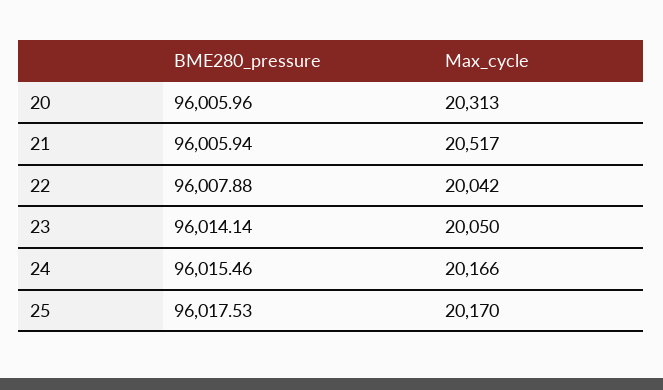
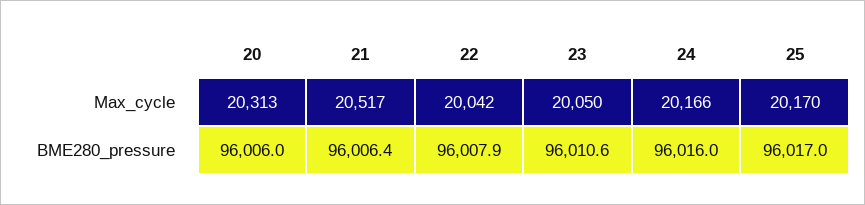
  {
    "BME280_pressure": {
      "20": 96005.96,
-     "21": 96005.94,
+     "21": 96006.4,
      "22": 96007.88,
-     "23": 96014.14,
+     "23": 96010.6,
-     "24": 96015.46,
+     "24": 96016,
-     "25": 96017.53
+     "25": 96017
    },
    "Max_cycle": {
      "20": 20313,
      "21": 20517,
      "22": 20042,
      "23": 20050,
      "24": 20166,
      "25": 20170
    }
  }

